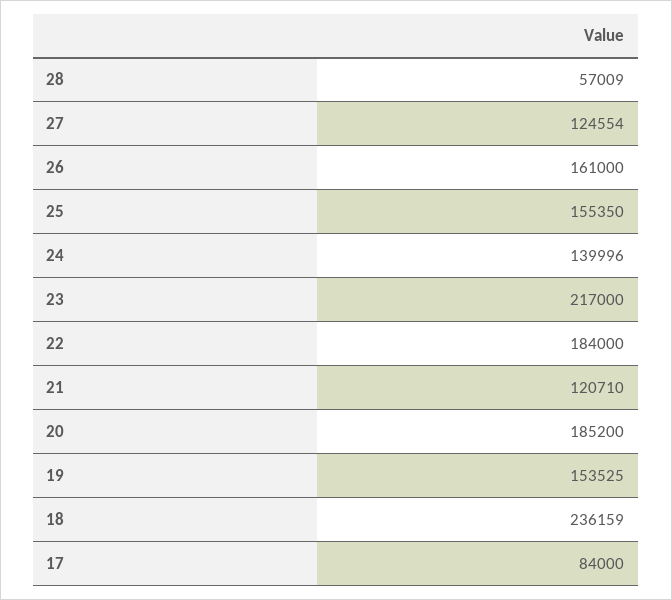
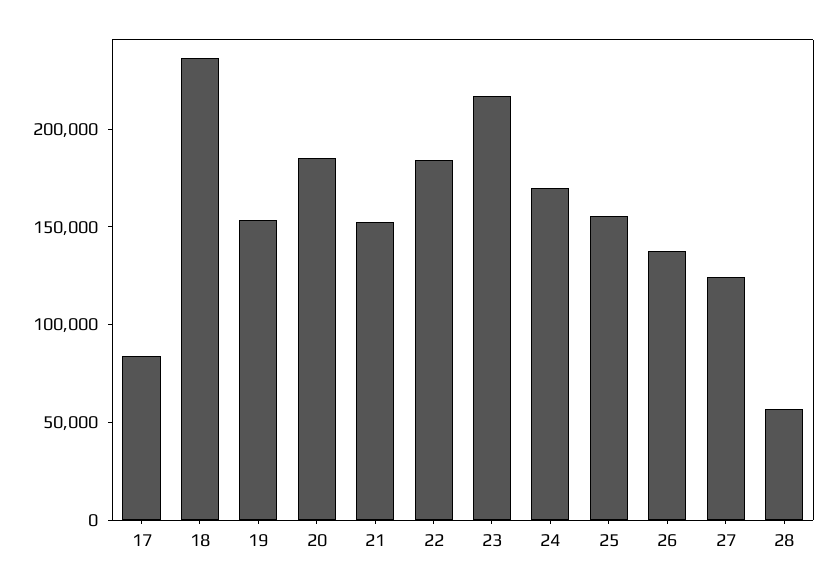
  {
    "28": 57009,
    "27": 124554,
-   "26": 161000,
+   "26": 140000,
    "25": 155350,
-   "24": 139996,
+   "24": 170000,
    "23": 217000,
    "22": 184000,
-   "21": 120710,
+   "21": 150000,
    "20": 185200,
    "19": 153525,
    "18": 236159,
    "17": 84000
  }

